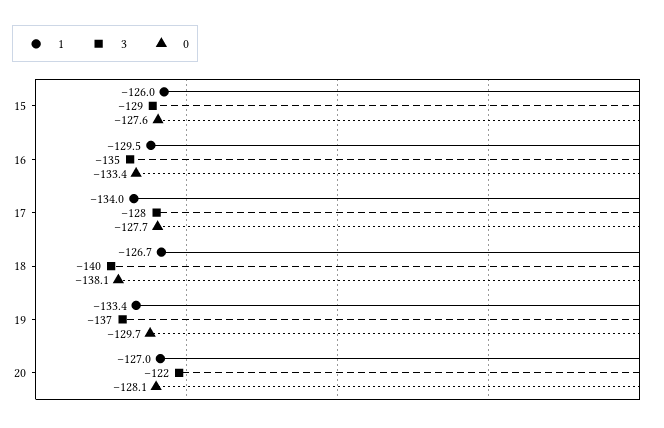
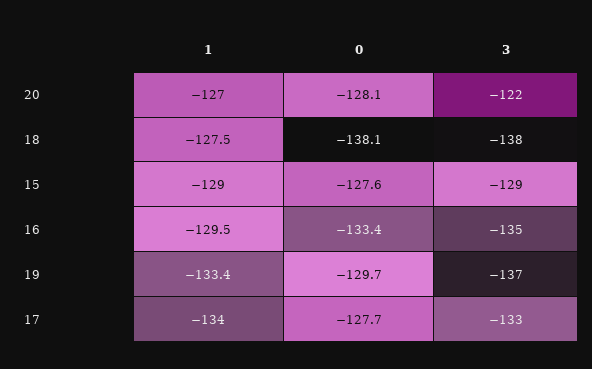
  {
    "1": {
-     "15": -126,
+     "15": -129,
      "16": -129.5,
      "17": -134,
-     "18": -126.7,
+     "18": -127.5,
      "19": -133.4,
      "20": -127
    },
    "3": {
      "15": -129,
      "16": -135,
-     "17": -128,
+     "17": -133,
-     "18": -140,
+     "18": -138,
      "19": -137,
      "20": -122
    },
    "0": {
      "15": -127.6,
      "16": -133.4,
      "17": -127.7,
      "18": -138.1,
      "19": -129.7,
      "20": -128.1
    }
  }

